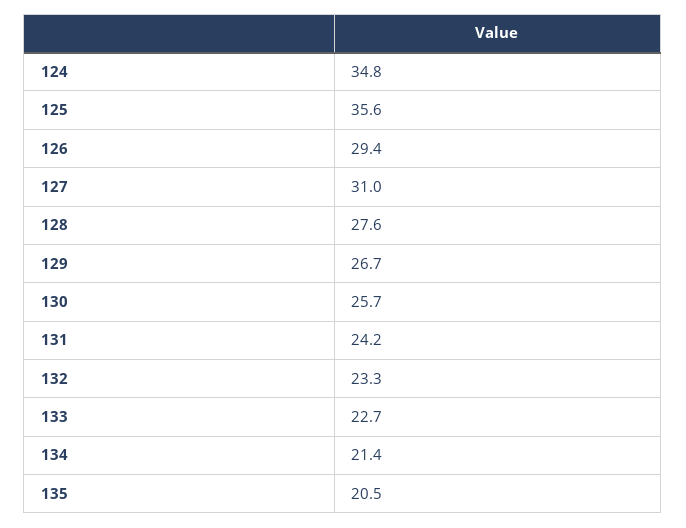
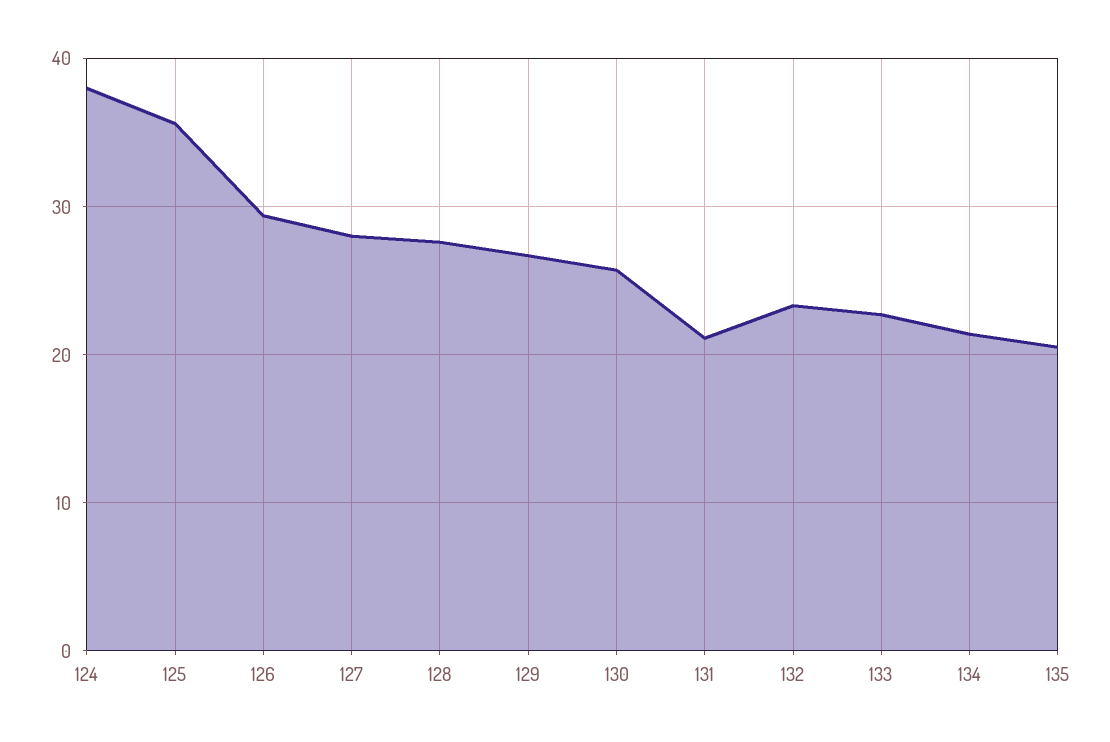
  {
-   "124": 34.8,
+   "124": 38,
    "125": 35.6,
    "126": 29.4,
-   "127": 31,
+   "127": 28,
    "128": 27.6,
    "129": 26.7,
    "130": 25.7,
-   "131": 24.2,
+   "131": 21,
    "132": 23.3,
    "133": 22.7,
    "134": 21.4,
    "135": 20.5
  }

